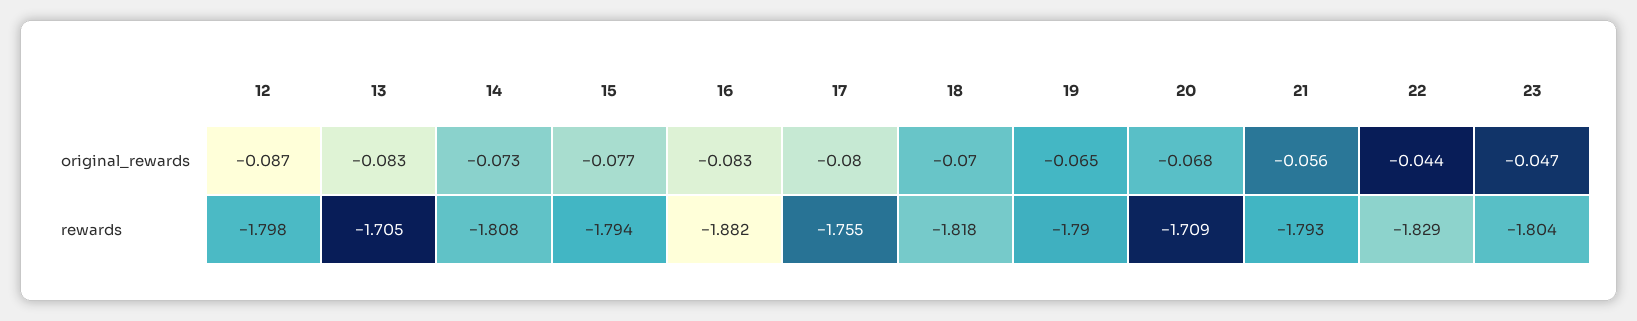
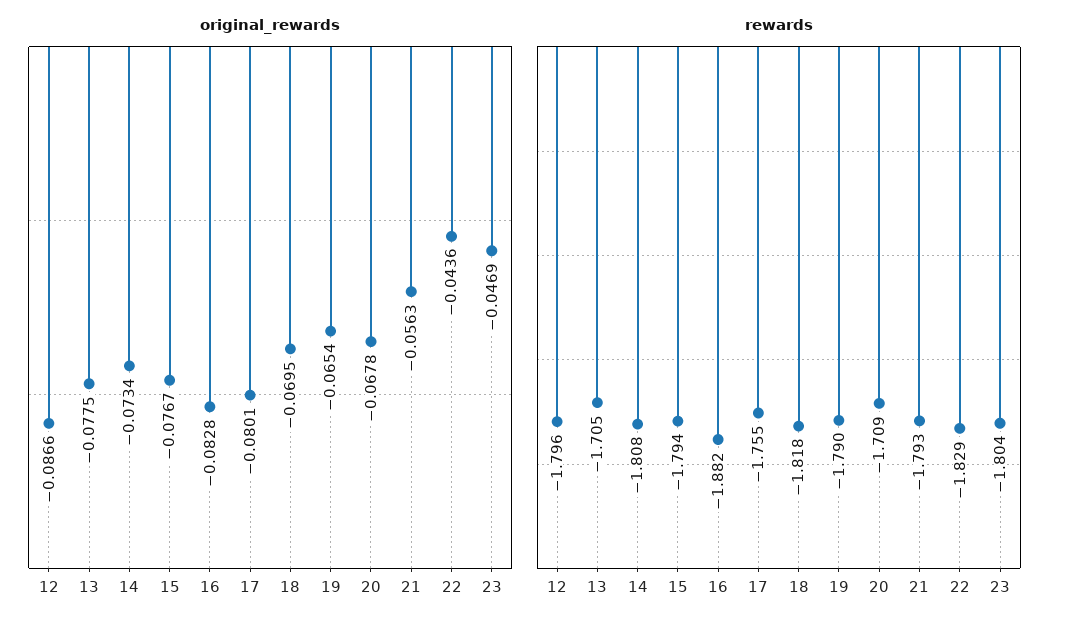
  {
    "original_rewards": {
      "12": -0.0866,
-     "13": -0.083,
+     "13": -0.0775,
      "14": -0.0734,
      "15": -0.0767,
      "16": -0.0828,
      "17": -0.0801,
      "18": -0.0695,
      "19": -0.0654,
      "20": -0.0678,
      "21": -0.0563,
      "22": -0.0436,
      "23": -0.0469
    },
    "rewards": {
-     "12": -1.798,
+     "12": -1.796,
      "13": -1.705,
      "14": -1.808,
      "15": -1.794,
      "16": -1.882,
      "17": -1.755,
      "18": -1.818,
      "19": -1.79,
      "20": -1.709,
      "21": -1.793,
      "22": -1.829,
      "23": -1.804
    }
  }

